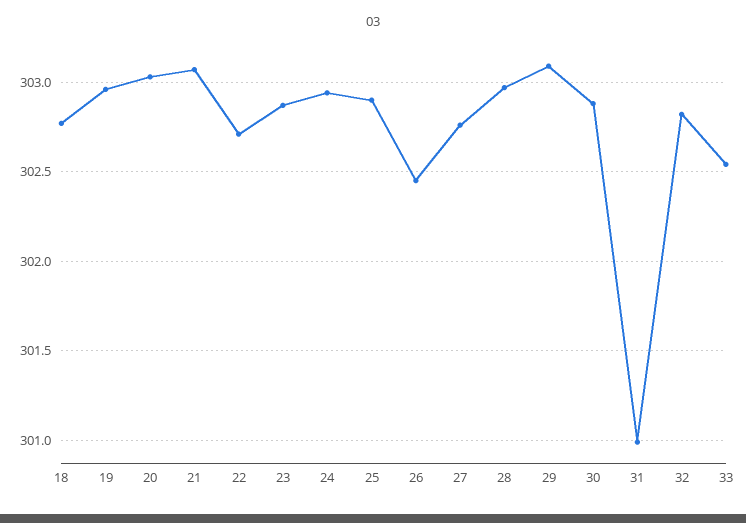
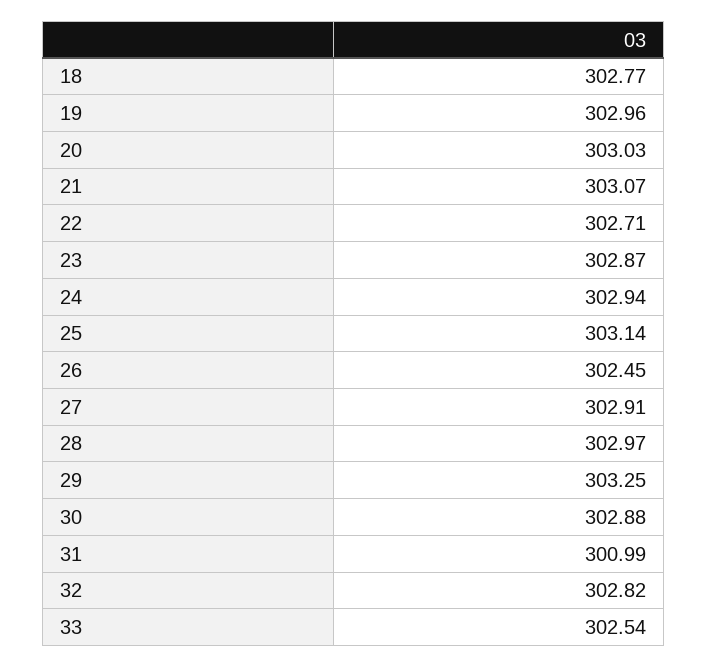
  {
    "18": 302.77,
    "19": 302.96,
    "20": 303.03,
    "21": 303.07,
    "22": 302.71,
    "23": 302.87,
    "24": 302.94,
-   "25": 302.9,
+   "25": 303.14,
    "26": 302.45,
-   "27": 302.75,
+   "27": 302.91,
    "28": 302.97,
-   "29": 303.1,
+   "29": 303.25,
    "30": 302.88,
    "31": 300.99,
    "32": 302.82,
    "33": 302.54
  }

